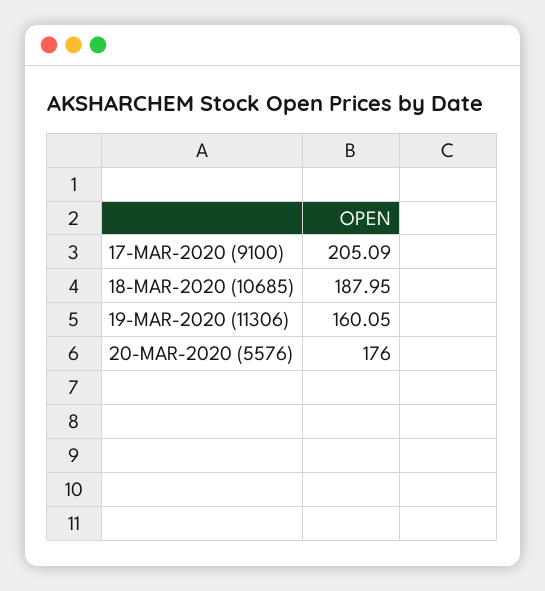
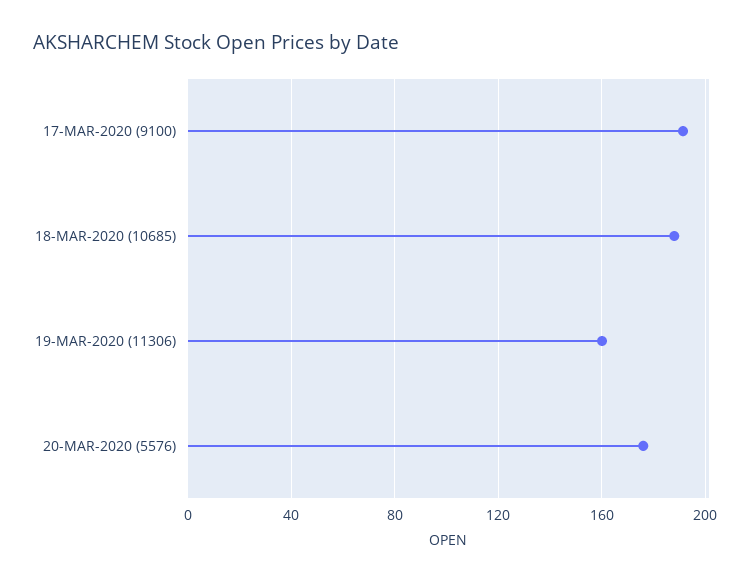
  {
-   "17-MAR-2020 (9100)": 205.09,
+   "17-MAR-2020 (9100)": 190,
    "18-MAR-2020 (10685)": 187.95,
    "19-MAR-2020 (11306)": 160.05,
    "20-MAR-2020 (5576)": 176
  }

